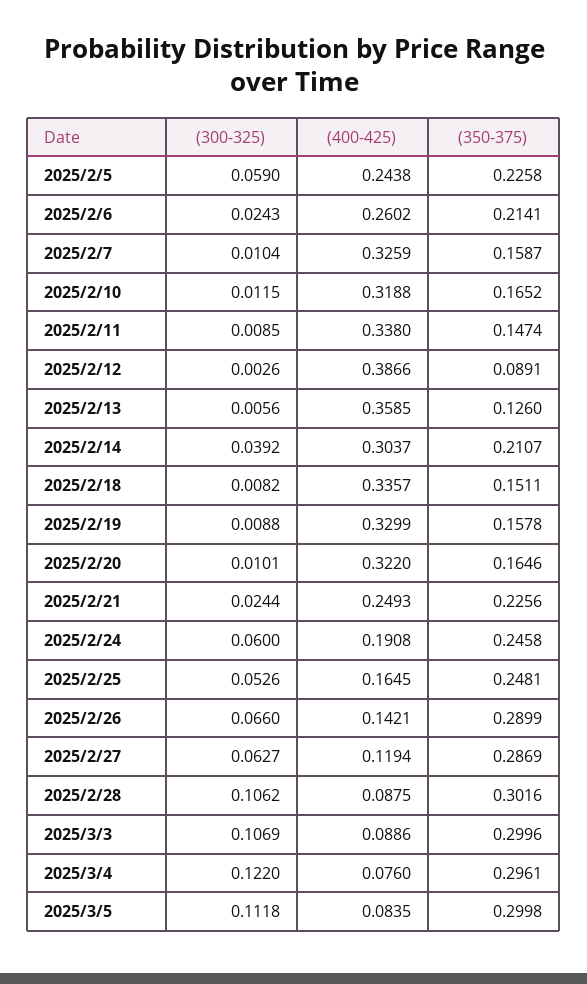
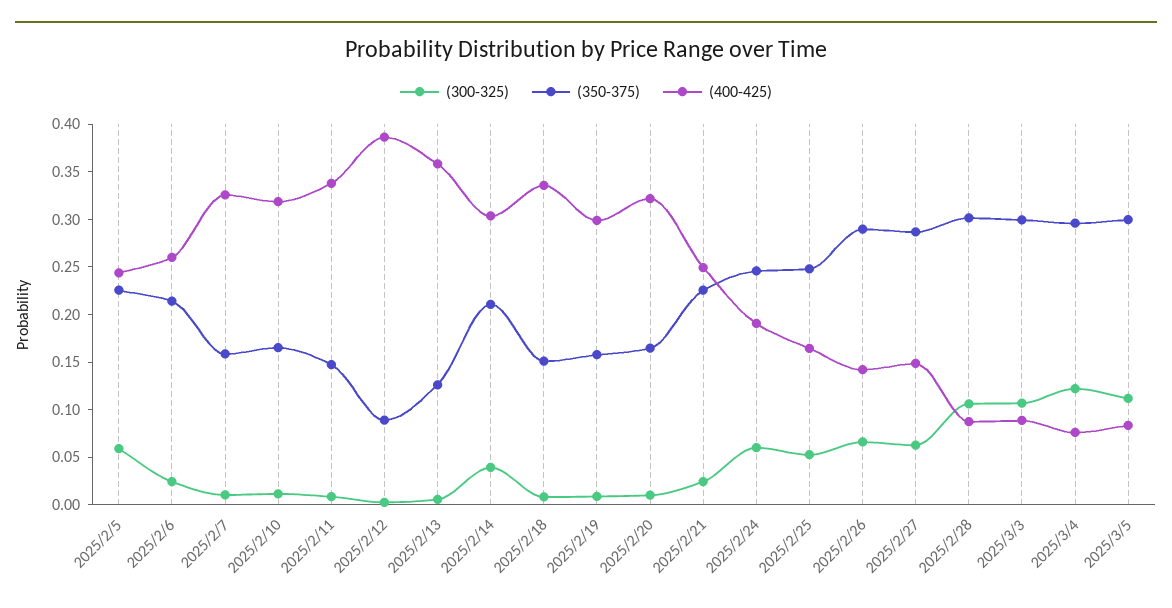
  {
    "(300-325)": {
      "2025/2/5": 0.059,
      "2025/2/6": 0.0243,
      "2025/2/7": 0.0104,
      "2025/2/10": 0.0115,
      "2025/2/11": 0.0085,
      "2025/2/12": 0.0026,
      "2025/2/13": 0.0056,
      "2025/2/14": 0.0392,
      "2025/2/18": 0.0082,
      "2025/2/19": 0.0088,
      "2025/2/20": 0.0101,
      "2025/2/21": 0.0244,
      "2025/2/24": 0.06,
      "2025/2/25": 0.0526,
      "2025/2/26": 0.066,
      "2025/2/27": 0.0627,
      "2025/2/28": 0.1062,
      "2025/3/3": 0.1069,
      "2025/3/4": 0.122,
      "2025/3/5": 0.1118
    },
    "(400-425)": {
      "2025/2/5": 0.2438,
      "2025/2/6": 0.2602,
      "2025/2/7": 0.3259,
      "2025/2/10": 0.3188,
      "2025/2/11": 0.338,
      "2025/2/12": 0.3866,
      "2025/2/13": 0.3585,
      "2025/2/14": 0.3037,
      "2025/2/18": 0.3357,
-     "2025/2/19": 0.3299,
+     "2025/2/19": 0.3,
      "2025/2/20": 0.322,
      "2025/2/21": 0.2493,
      "2025/2/24": 0.1908,
      "2025/2/25": 0.1645,
      "2025/2/26": 0.1421,
-     "2025/2/27": 0.1194,
+     "2025/2/27": 0.15,
      "2025/2/28": 0.0875,
      "2025/3/3": 0.0886,
      "2025/3/4": 0.076,
      "2025/3/5": 0.0835
    },
    "(350-375)": {
      "2025/2/5": 0.2258,
      "2025/2/6": 0.2141,
      "2025/2/7": 0.1587,
      "2025/2/10": 0.1652,
      "2025/2/11": 0.1474,
      "2025/2/12": 0.0891,
      "2025/2/13": 0.126,
      "2025/2/14": 0.2107,
      "2025/2/18": 0.1511,
      "2025/2/19": 0.1578,
      "2025/2/20": 0.1646,
      "2025/2/21": 0.2256,
      "2025/2/24": 0.2458,
      "2025/2/25": 0.2481,
      "2025/2/26": 0.2899,
      "2025/2/27": 0.2869,
      "2025/2/28": 0.3016,
      "2025/3/3": 0.2996,
      "2025/3/4": 0.2961,
      "2025/3/5": 0.2998
    }
  }

